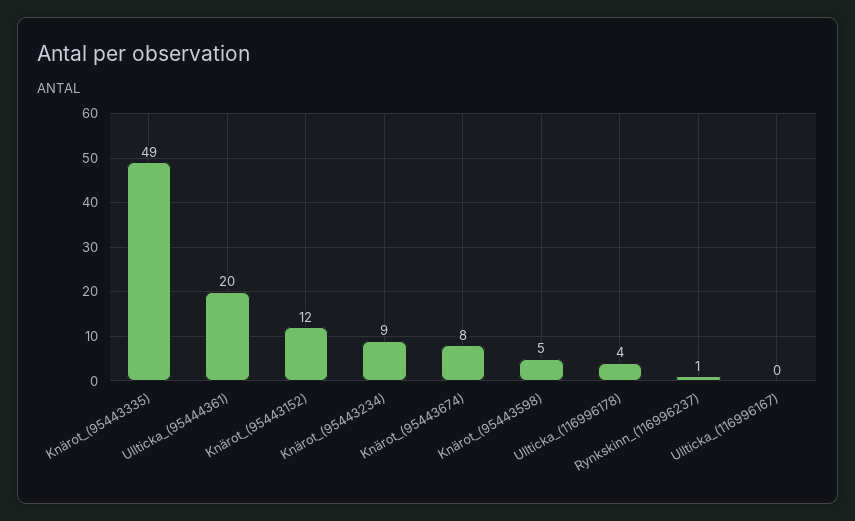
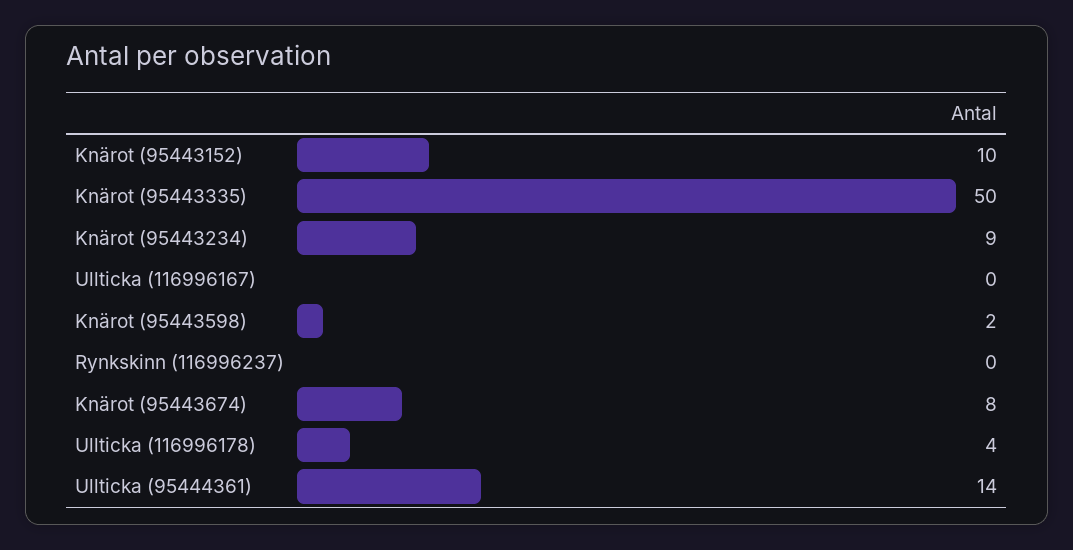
  {
-   "Knärot_(95443335)": 49,
+   "Knärot_(95443335)": 50,
-   "Ullticka_(95444361)": 20,
+   "Ullticka_(95444361)": 14,
-   "Knärot_(95443152)": 12,
+   "Knärot_(95443152)": 10,
    "Knärot_(95443234)": 9,
    "Knärot_(95443674)": 8,
-   "Knärot_(95443598)": 5,
+   "Knärot_(95443598)": 2,
    "Ullticka_(116996178)": 4,
-   "Rynkskinn_(116996237)": 1,
+   "Rynkskinn_(116996237)": 0,
    "Ullticka_(116996167)": 0
  }

